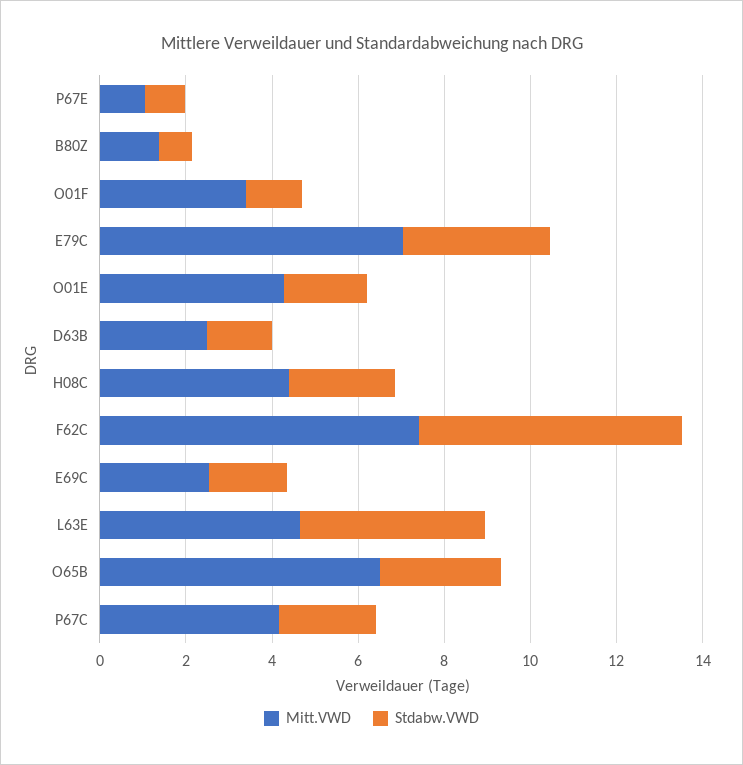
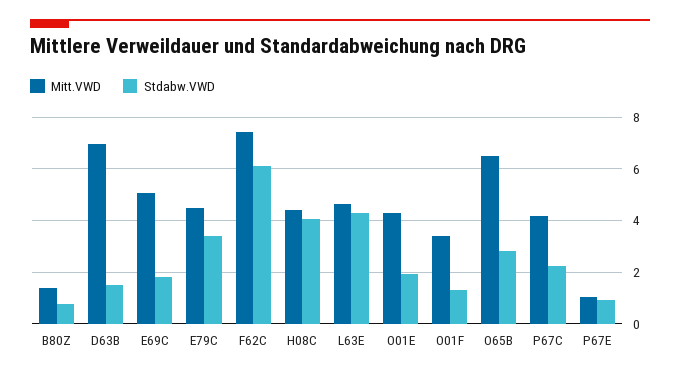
  {
    "Mitt.VWD": {
      "P67E": 1,
      "B80Z": 1.25,
      "O01F": 3.5,
-     "E79C": 7,
+     "E79C": 4.5,
      "O01E": 4.25,
-     "D63B": 2.5,
+     "D63B": 7,
      "H08C": 4.5,
      "F62C": 7.5,
-     "E69C": 2.5,
+     "E69C": 5,
      "L63E": 4.75,
      "O65B": 6.5,
      "P67C": 4.25
    },
    "Stdabw.VWD": {
      "P67E": 1,
      "B80Z": 0.75,
      "O01F": 1.25,
      "E79C": 3.5,
      "O01E": 2,
      "D63B": 1.5,
-     "H08C": 2.5,
+     "H08C": 4,
      "F62C": 6,
      "E69C": 1.75,
      "L63E": 4.25,
      "O65B": 2.75,
      "P67C": 2.25
    }
  }

